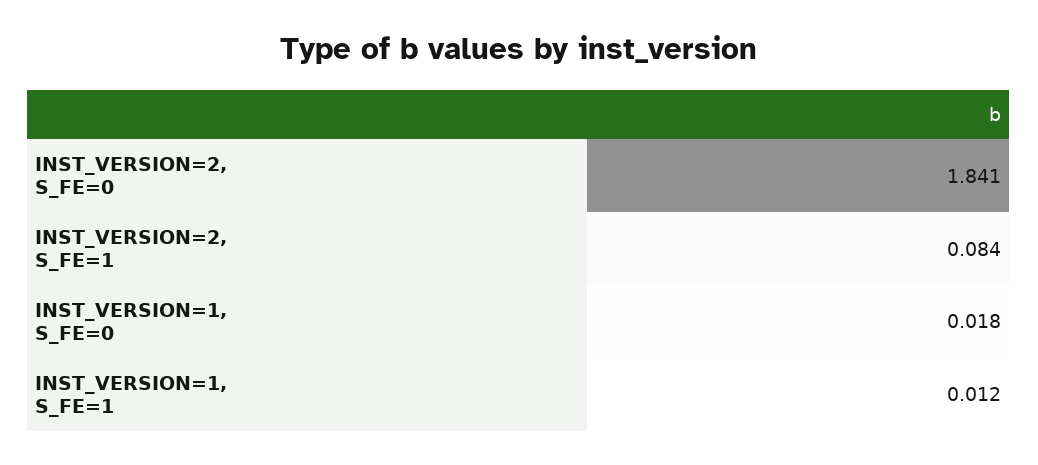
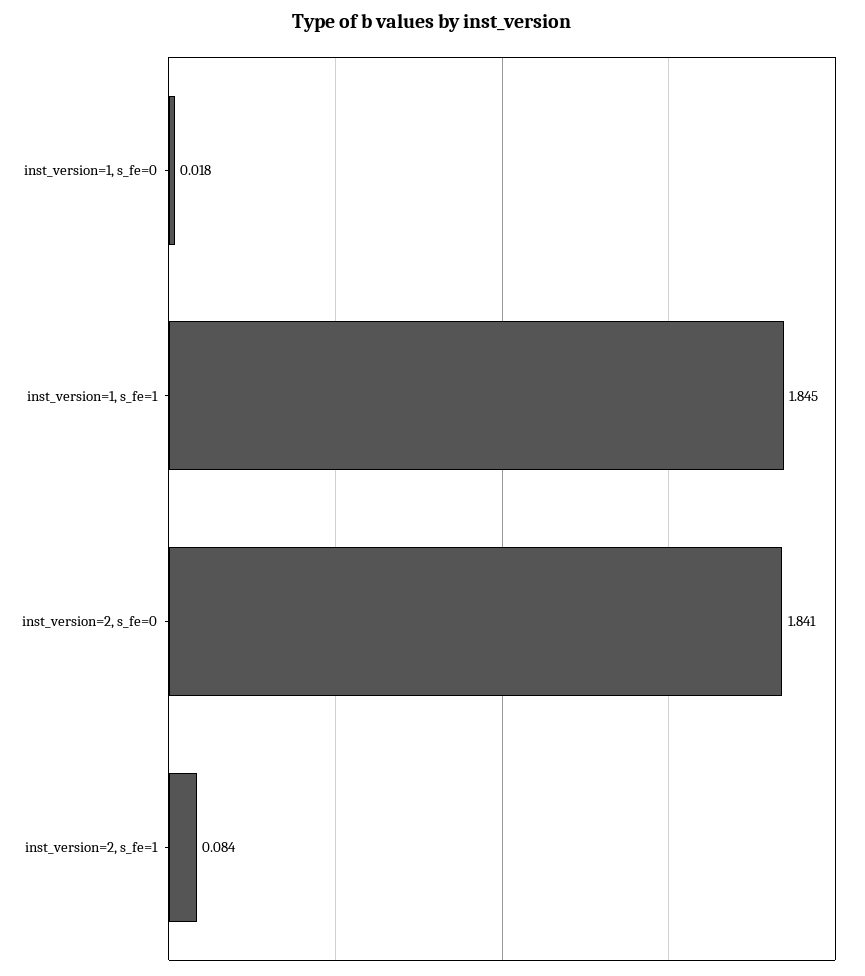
  {
    "INST_VERSION=2, S_FE=0": 1.841,
    "INST_VERSION=2, S_FE=1": 0.084,
    "INST_VERSION=1, S_FE=0": 0.018,
-   "INST_VERSION=1, S_FE=1": 0.012
+   "INST_VERSION=1, S_FE=1": 1.845
  }

